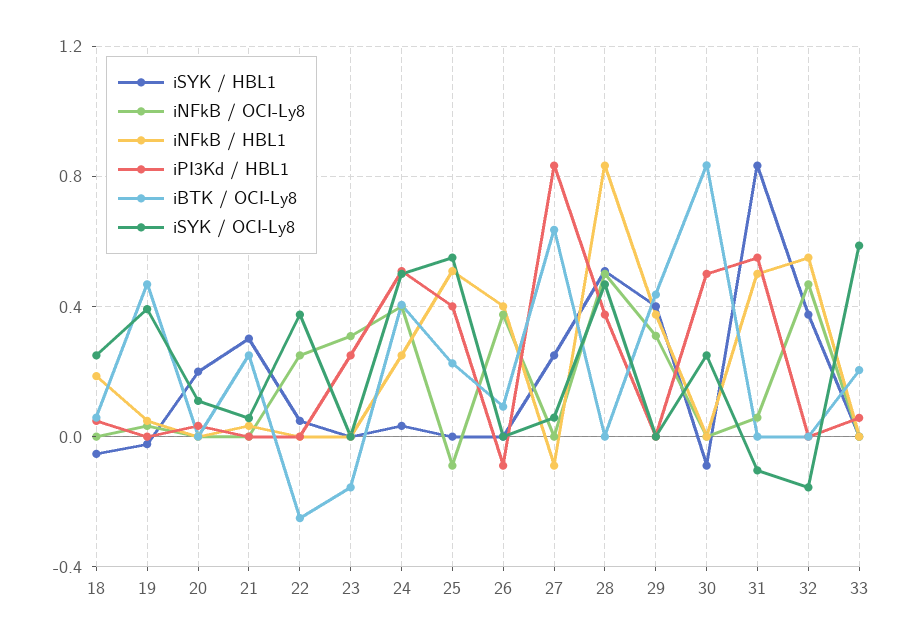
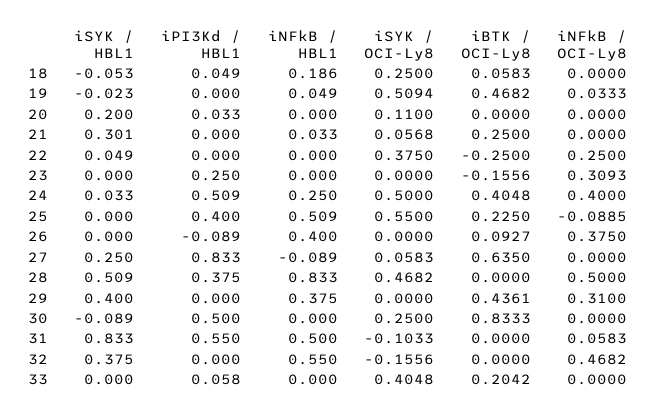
  {
    "iSYK / HBL1": {
      "18": -0.053,
      "19": -0.023,
      "20": 0.2,
      "21": 0.301,
      "22": 0.049,
      "23": 0,
      "24": 0.033,
      "25": 0,
      "26": 0,
      "27": 0.25,
      "28": 0.509,
      "29": 0.4,
      "30": -0.089,
      "31": 0.833,
      "32": 0.375,
      "33": 0
    },
    "iNFkB / OCI-Ly8": {
      "18": 0,
      "19": 0.0333,
      "20": 0,
      "21": 0,
      "22": 0.25,
      "23": 0.3093,
      "24": 0.4,
      "25": -0.0885,
      "26": 0.375,
      "27": 0,
      "28": 0.5,
      "29": 0.31,
      "30": 0,
      "31": 0.0583,
      "32": 0.4682,
      "33": 0
    },
    "iNFkB / HBL1": {
      "18": 0.186,
      "19": 0.049,
      "20": 0,
      "21": 0.033,
      "22": 0,
      "23": 0,
      "24": 0.25,
      "25": 0.509,
      "26": 0.4,
      "27": -0.089,
      "28": 0.833,
      "29": 0.375,
      "30": 0,
      "31": 0.5,
      "32": 0.55,
      "33": 0
    },
    "iPI3Kd / HBL1": {
      "18": 0.049,
      "19": 0,
      "20": 0.033,
      "21": 0,
      "22": 0,
      "23": 0.25,
      "24": 0.509,
      "25": 0.4,
      "26": -0.089,
      "27": 0.833,
      "28": 0.375,
      "29": 0,
      "30": 0.5,
      "31": 0.55,
      "32": 0,
      "33": 0.058
    },
    "iBTK / OCI-Ly8": {
      "18": 0.0583,
      "19": 0.4682,
      "20": 0,
      "21": 0.25,
      "22": -0.25,
      "23": -0.1556,
      "24": 0.4048,
      "25": 0.225,
      "26": 0.0927,
      "27": 0.635,
      "28": 0,
      "29": 0.4361,
      "30": 0.8333,
      "31": 0,
      "32": 0,
      "33": 0.2042
    },
    "iSYK / OCI-Ly8": {
      "18": 0.25,
-     "19": 0.4,
+     "19": 0.5094,
      "20": 0.11,
      "21": 0.0568,
      "22": 0.375,
      "23": 0,
      "24": 0.5,
      "25": 0.55,
      "26": 0,
      "27": 0.0583,
      "28": 0.4682,
      "29": 0,
      "30": 0.25,
      "31": -0.1033,
      "32": -0.1556,
-     "33": 0.6
+     "33": 0.4048
    }
  }

